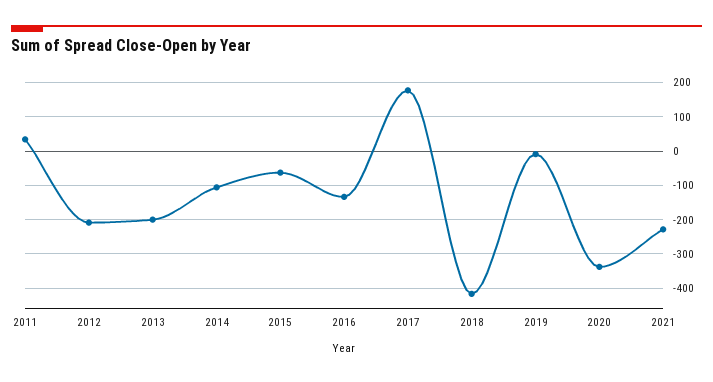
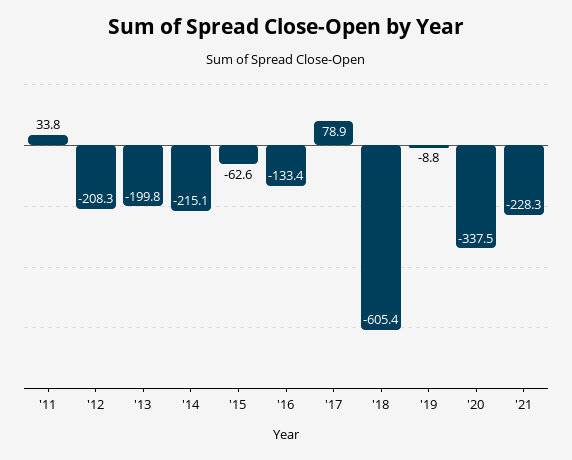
  {
    "2011": 33.8,
    "2012": -208.3,
    "2013": -199.8,
-   "2014": -100,
+   "2014": -215.1,
    "2015": -62.6,
    "2016": -133.4,
-   "2017": 180,
+   "2017": 78.9,
-   "2018": -420,
+   "2018": -605.4,
    "2019": -8.8,
    "2020": -337.5,
    "2021": -228.3
  }

